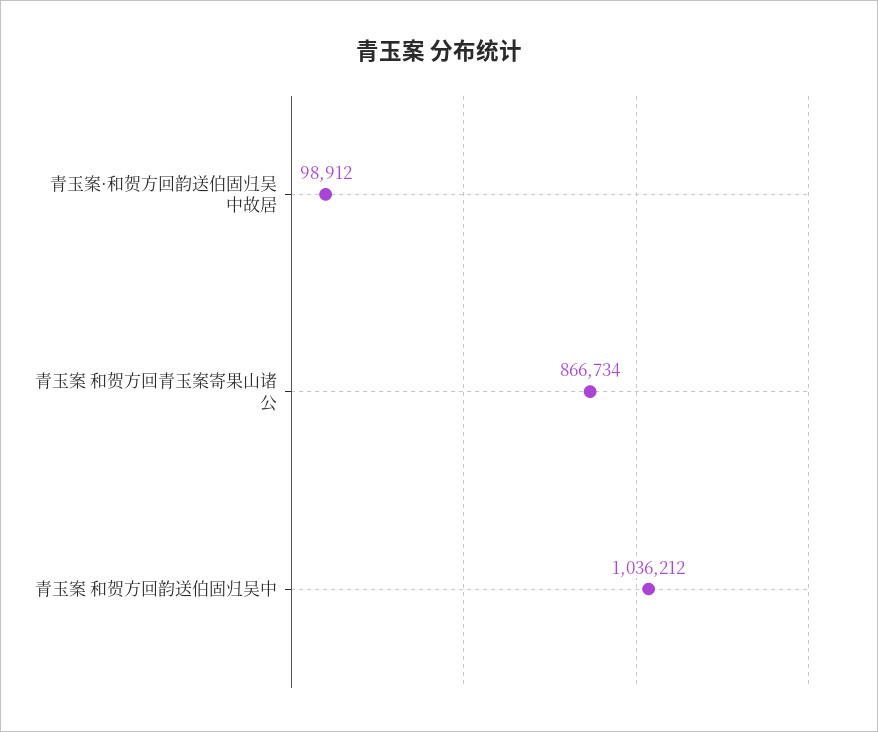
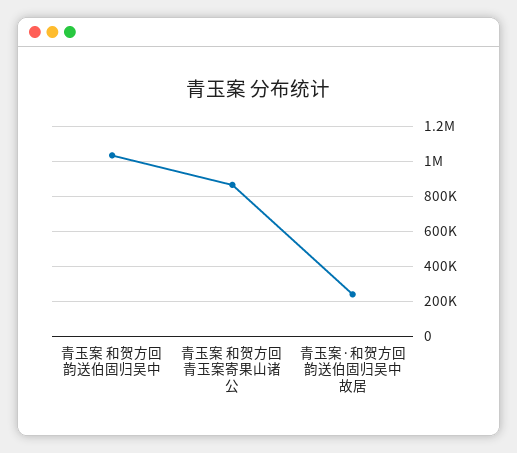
  {
-   "青玉案·和贺方回韵送伯固归吴中故居": 98912,
+   "青玉案·和贺方回韵送伯固归吴中故居": 250000,
    "青玉案 和贺方回青玉案寄果山诸公": 866734,
    "青玉案 和贺方回韵送伯固归吴中": 1036212
  }

